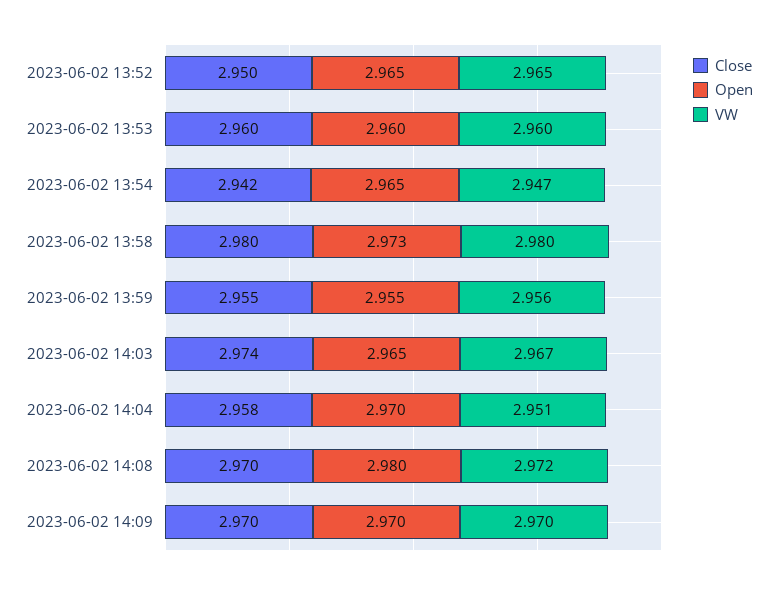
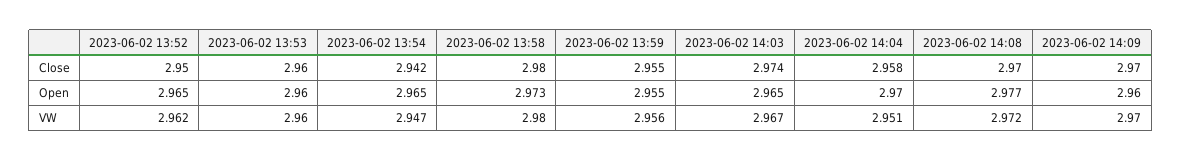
  {
    "Close": {
      "2023-06-02 13:52": 2.95,
      "2023-06-02 13:53": 2.96,
      "2023-06-02 13:54": 2.942,
      "2023-06-02 13:58": 2.98,
      "2023-06-02 13:59": 2.955,
      "2023-06-02 14:03": 2.974,
      "2023-06-02 14:04": 2.958,
      "2023-06-02 14:08": 2.97,
      "2023-06-02 14:09": 2.97
    },
    "Open": {
      "2023-06-02 13:52": 2.965,
      "2023-06-02 13:53": 2.96,
      "2023-06-02 13:54": 2.965,
      "2023-06-02 13:58": 2.973,
      "2023-06-02 13:59": 2.955,
      "2023-06-02 14:03": 2.965,
      "2023-06-02 14:04": 2.97,
-     "2023-06-02 14:08": 2.98,
+     "2023-06-02 14:08": 2.977,
-     "2023-06-02 14:09": 2.97
+     "2023-06-02 14:09": 2.96
    },
    "VW": {
-     "2023-06-02 13:52": 2.965,
+     "2023-06-02 13:52": 2.962,
      "2023-06-02 13:53": 2.96,
      "2023-06-02 13:54": 2.947,
      "2023-06-02 13:58": 2.98,
      "2023-06-02 13:59": 2.956,
      "2023-06-02 14:03": 2.967,
      "2023-06-02 14:04": 2.951,
      "2023-06-02 14:08": 2.972,
      "2023-06-02 14:09": 2.97
    }
  }

